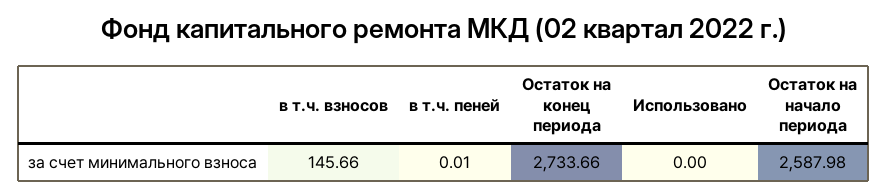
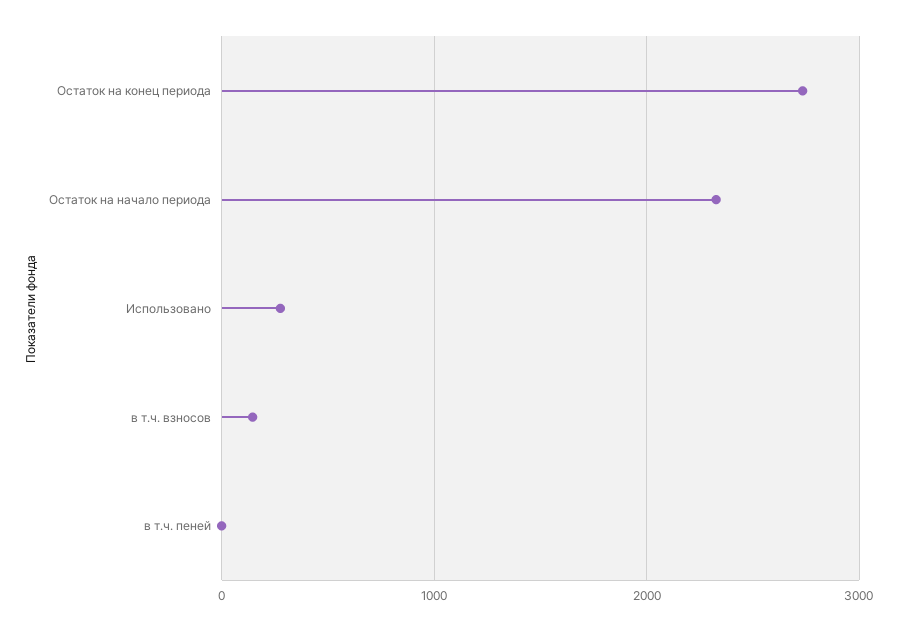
  {
    "в т.ч. взносов": 145.66,
    "в т.ч. пеней": 0.01,
    "Остаток на конец периода": 2733.66,
-   "Использовано": 0,
+   "Использовано": 300,
-   "Остаток на начало периода": 2587.98
+   "Остаток на начало периода": 2300
  }

